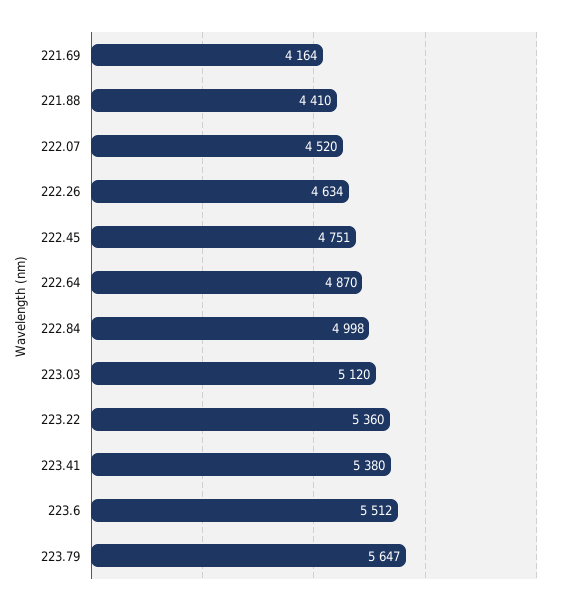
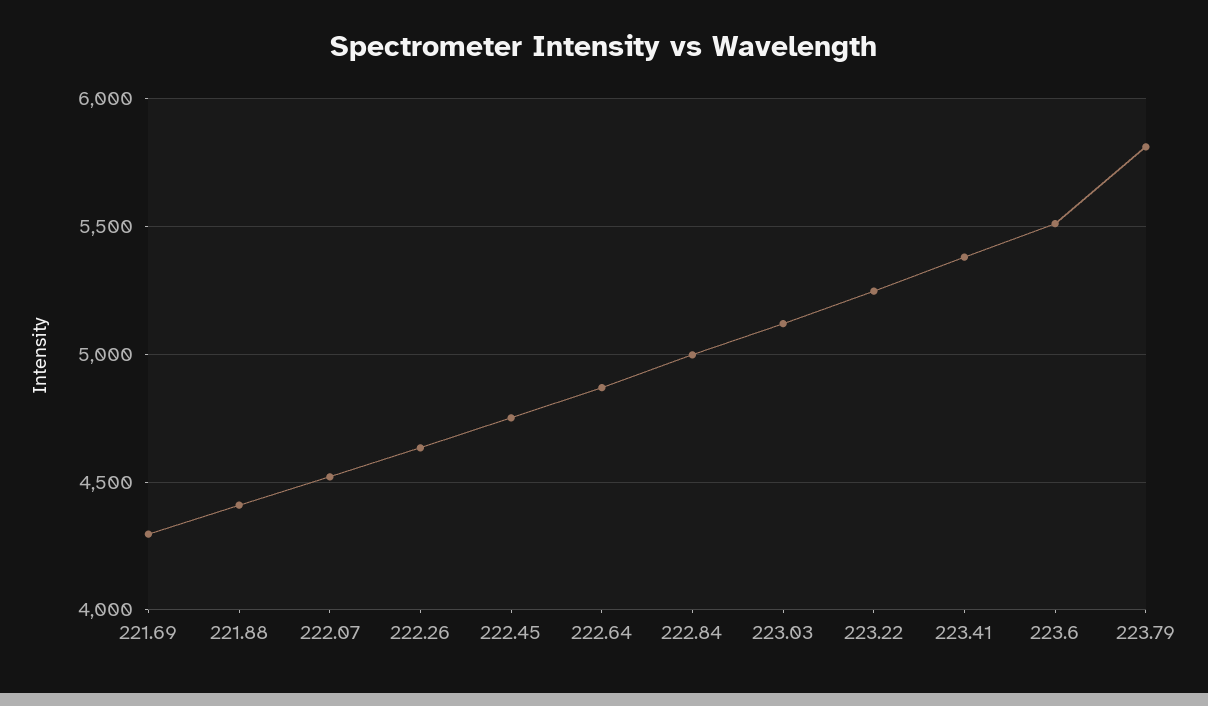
  {
-   "221.69": 4164,
+   "221.69": 4300,
    "221.88": 4410,
    "222.07": 4520,
    "222.26": 4634,
    "222.45": 4751,
    "222.64": 4870,
    "222.84": 4998,
    "223.03": 5120,
-   "223.22": 5360,
+   "223.22": 5250,
    "223.41": 5380,
    "223.6": 5512,
-   "223.79": 5647
+   "223.79": 5800
  }

